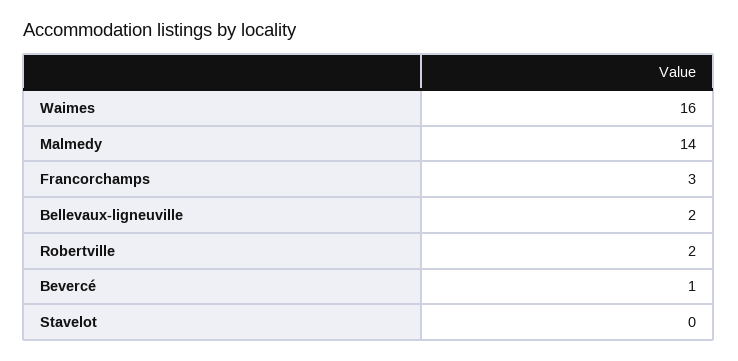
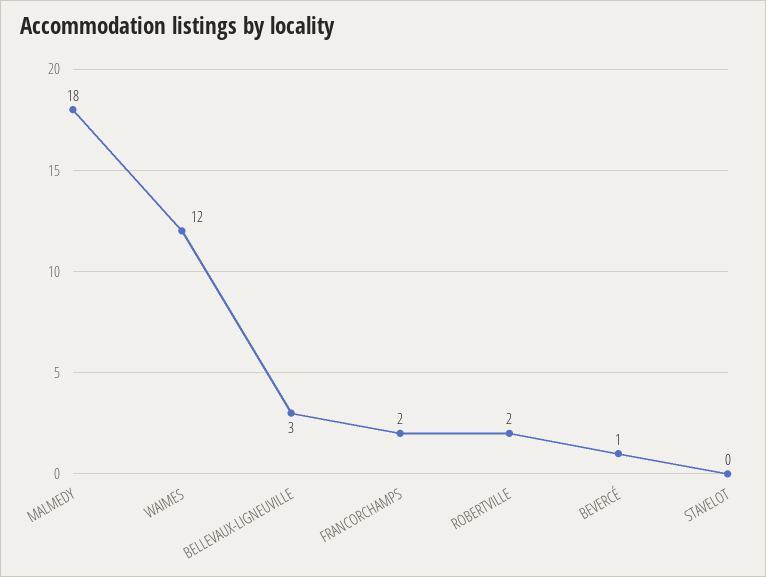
  {
-   "Waimes": 16,
+   "Waimes": 12,
-   "Malmedy": 14,
+   "Malmedy": 18,
-   "Francorchamps": 3,
+   "Francorchamps": 2,
-   "Bellevaux-ligneuville": 2,
+   "Bellevaux-ligneuville": 3,
    "Robertville": 2,
    "Bevercé": 1,
    "Stavelot": 0
  }

